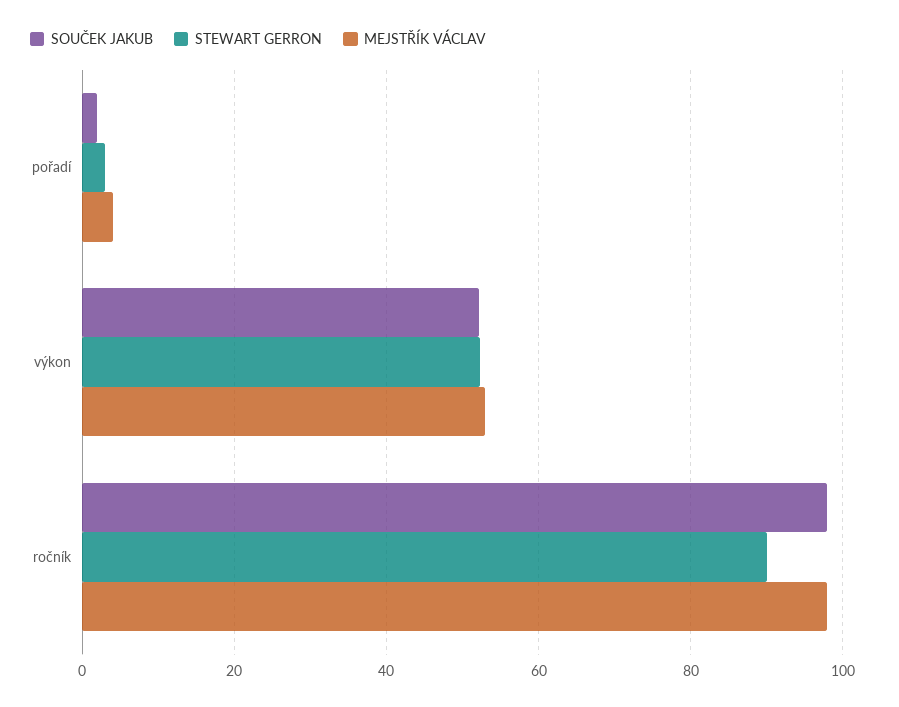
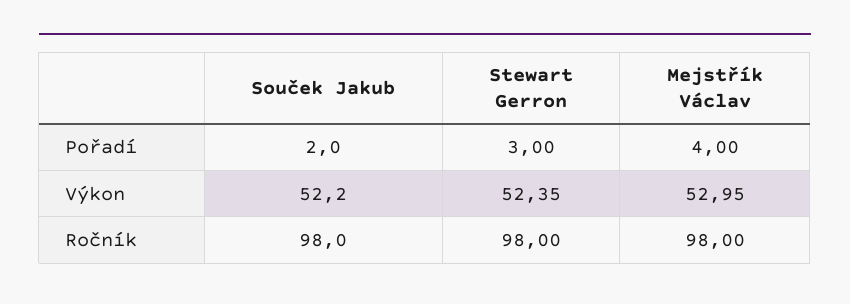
  {
    "SOUČEK JAKUB": {
      "pořadí": 2,
      "výkon": 52.2,
      "ročník": 98
    },
    "STEWART GERRON": {
      "pořadí": 3,
      "výkon": 52.35,
-     "ročník": 90
+     "ročník": 98
    },
    "MEJSTŘÍK VÁCLAV": {
      "pořadí": 4,
      "výkon": 52.95,
      "ročník": 98
    }
  }

